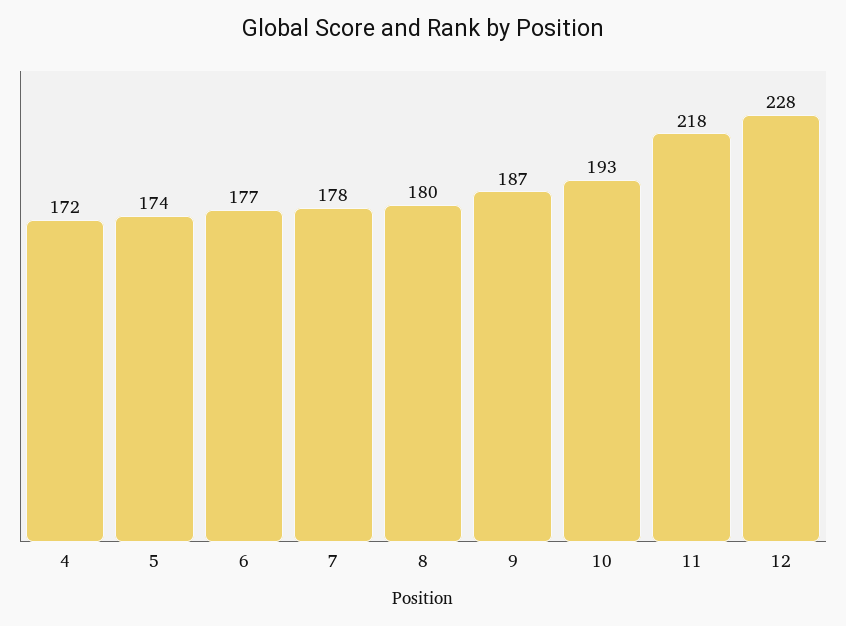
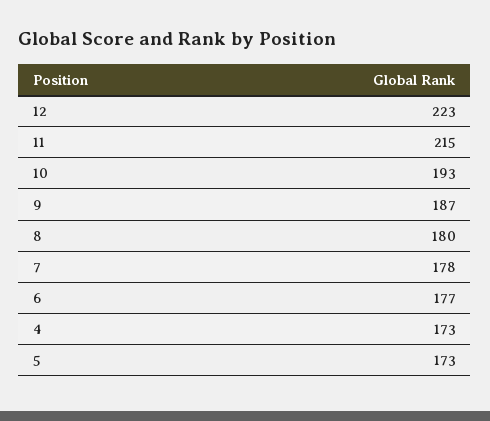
  {
-   "4": 172,
+   "4": 173,
-   "5": 174,
+   "5": 173,
    "6": 177,
    "7": 178,
    "8": 180,
    "9": 187,
    "10": 193,
-   "11": 218,
+   "11": 215,
-   "12": 228
+   "12": 223
  }

